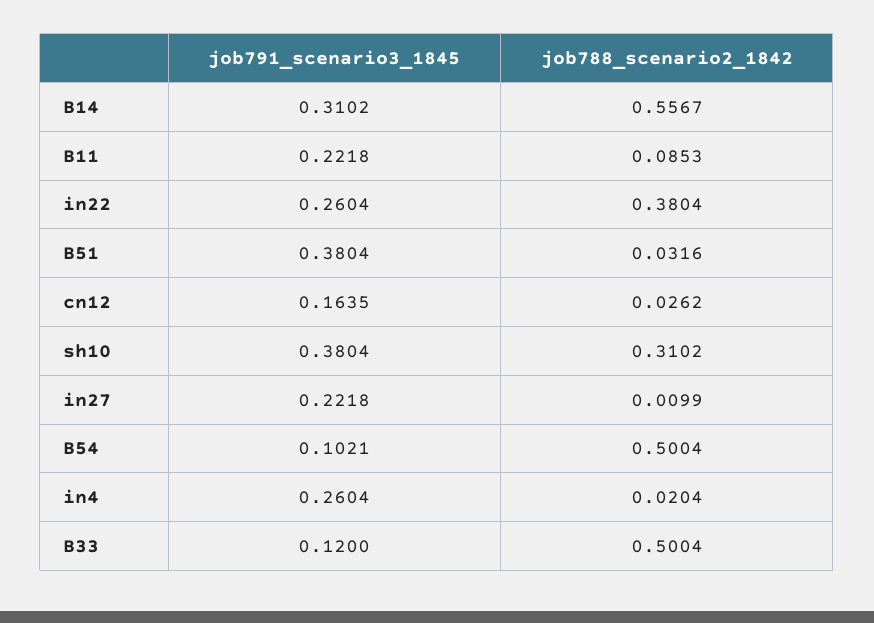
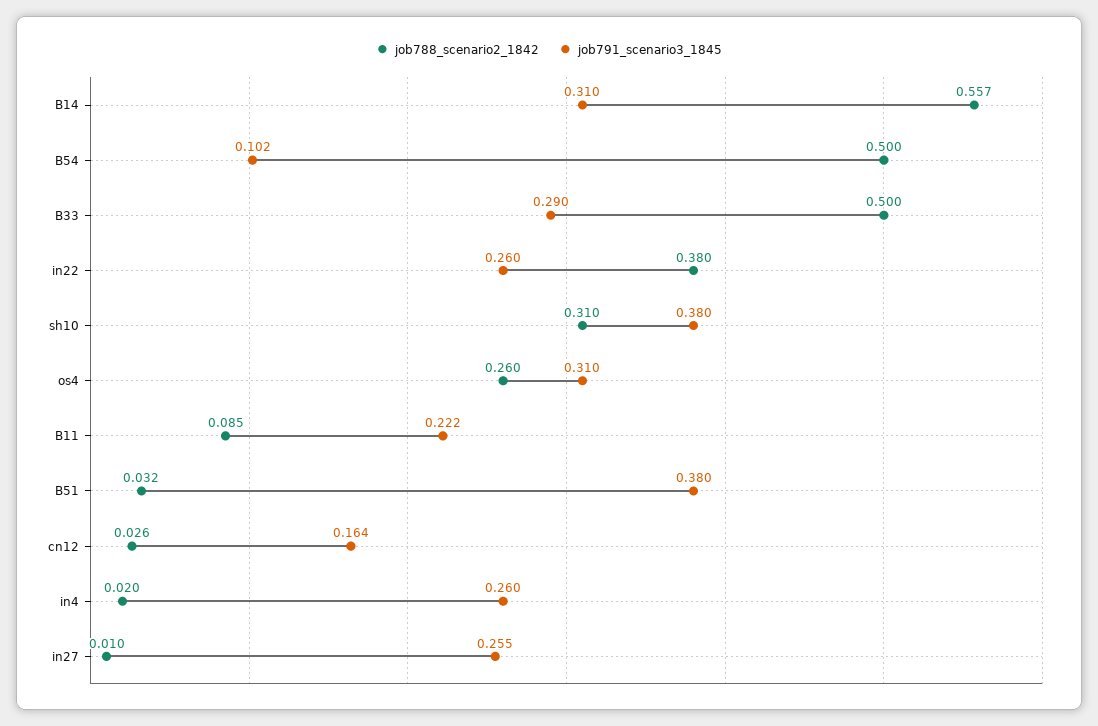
  {
    "job791_scenario3_1845": {
      "B14": 0.3102,
      "B11": 0.2218,
      "in22": 0.2604,
      "B51": 0.3804,
      "cn12": 0.1635,
      "sh10": 0.3804,
-     "in27": 0.2218,
+     "in27": 0.255,
      "B54": 0.1021,
      "in4": 0.2604,
-     "B33": 0.12
+     "B33": 0.29,
+     "os4": 0.31
    },
    "job788_scenario2_1842": {
      "B14": 0.5567,
      "B11": 0.0853,
      "in22": 0.3804,
      "B51": 0.0316,
      "cn12": 0.0262,
      "sh10": 0.3102,
      "in27": 0.0099,
      "B54": 0.5004,
      "in4": 0.0204,
-     "B33": 0.5004
+     "B33": 0.5004,
+     "os4": 0.26
    }
  }

